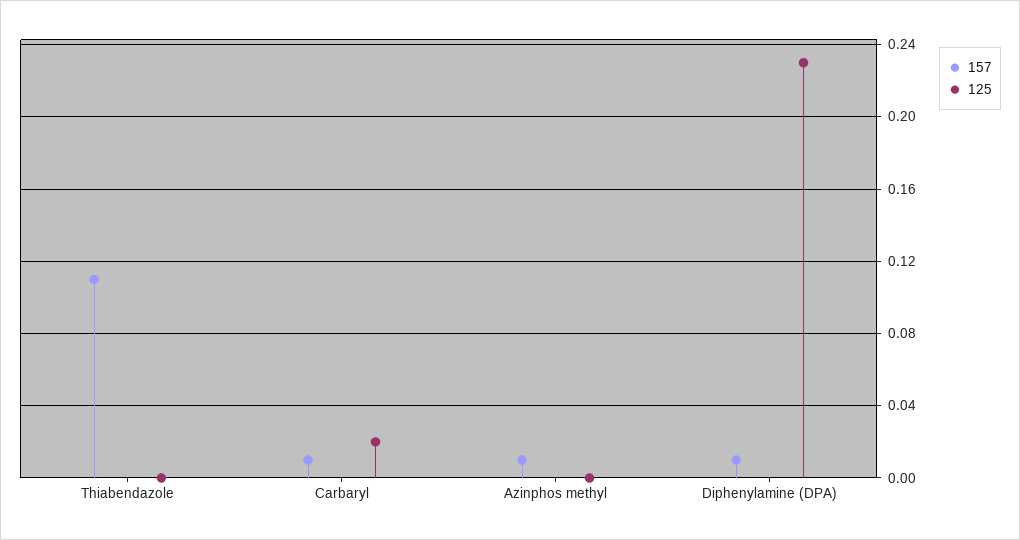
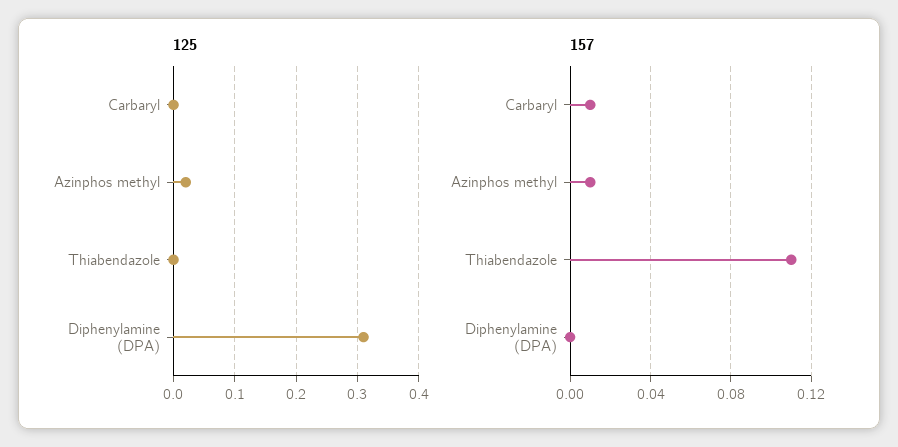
  {
    "157": {
      "Thiabendazole": 0.11,
      "Carbaryl": 0.01,
      "Azinphos methyl": 0.01,
-     "Diphenylamine (DPA)": 0.01
+     "Diphenylamine (DPA)": 0
    },
    "125": {
      "Thiabendazole": 0,
-     "Carbaryl": 0.02,
+     "Carbaryl": 0,
-     "Azinphos methyl": 0,
+     "Azinphos methyl": 0.02,
-     "Diphenylamine (DPA)": 0.23
+     "Diphenylamine (DPA)": 0.31
    }
  }

